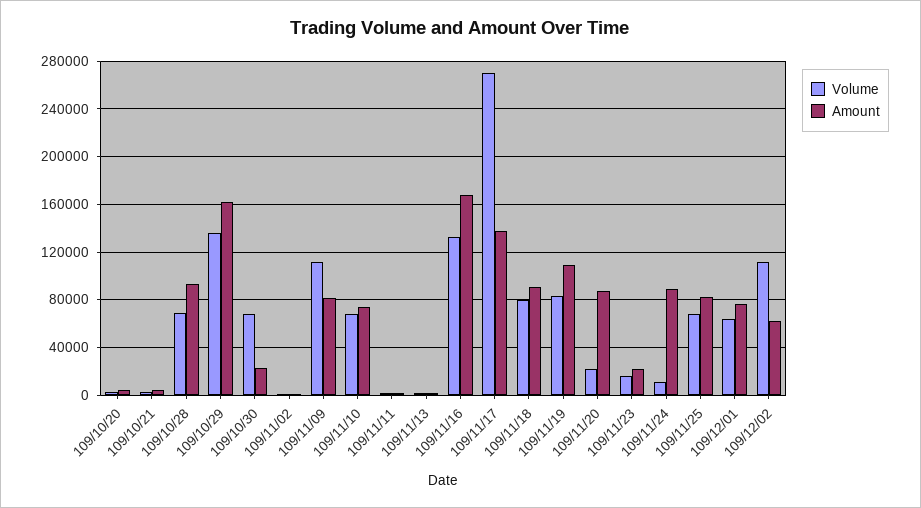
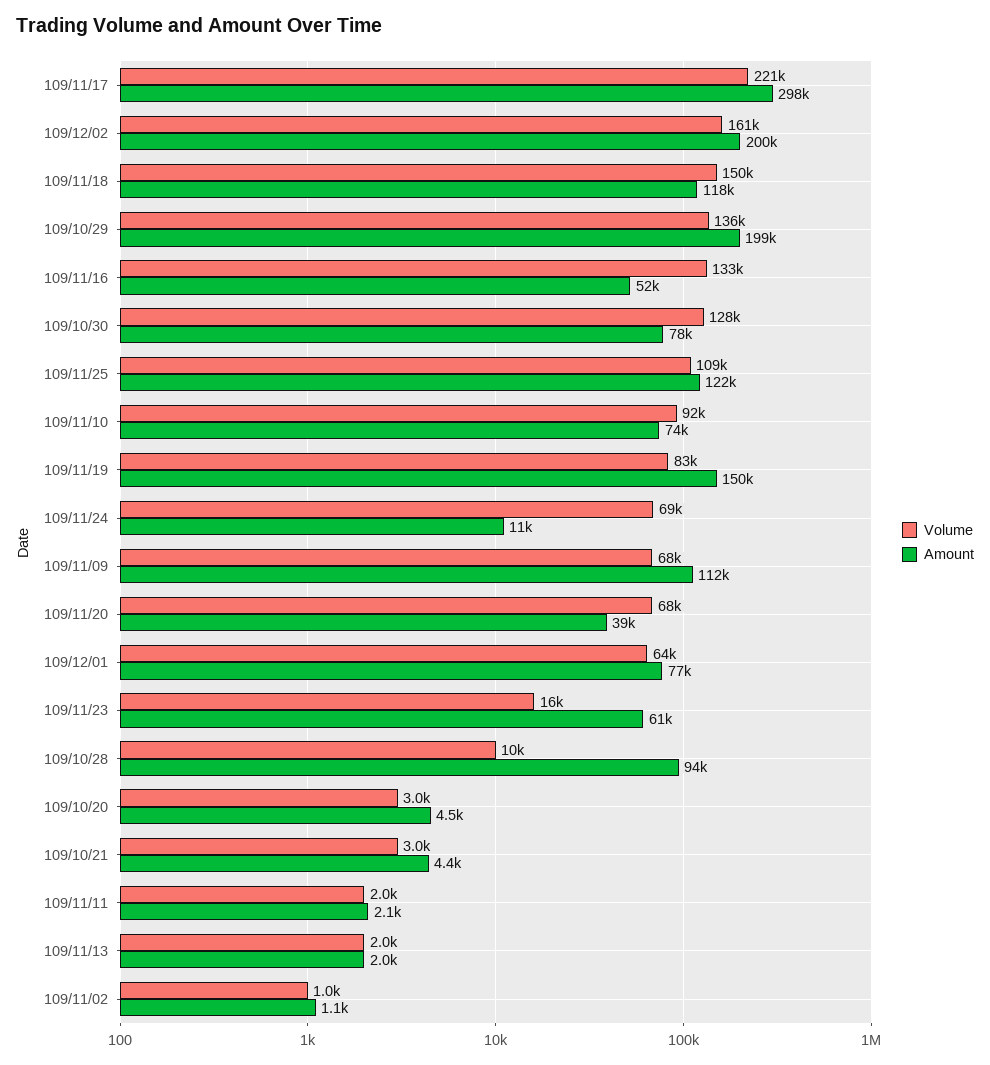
  {
    "Volume": {
      "109/10/20": 3000,
      "109/10/21": 3000,
-     "109/10/28": 70000,
+     "109/10/28": 10000,
      "109/10/29": 136000,
-     "109/10/30": 70000,
+     "109/10/30": 128000,
      "109/11/02": 1000,
-     "109/11/09": 110000,
+     "109/11/09": 68000,
-     "109/11/10": 70000,
+     "109/11/10": 92000,
      "109/11/11": 2000,
      "109/11/13": 2000,
      "109/11/16": 133000,
-     "109/11/17": 270000,
+     "109/11/17": 221000,
-     "109/11/18": 80000,
+     "109/11/18": 150000,
      "109/11/19": 83000,
-     "109/11/20": 20000,
+     "109/11/20": 68000,
      "109/11/23": 16000,
-     "109/11/24": 10000,
+     "109/11/24": 69000,
-     "109/11/25": 70000,
+     "109/11/25": 109000,
      "109/12/01": 64000,
-     "109/12/02": 110000
+     "109/12/02": 161000
    },
    "Amount": {
      "109/10/20": 4500,
      "109/10/21": 4400,
      "109/10/28": 94000,
-     "109/10/29": 160000,
+     "109/10/29": 199000,
-     "109/10/30": 20000,
+     "109/10/30": 78000,
      "109/11/02": 1100,
-     "109/11/09": 80000,
+     "109/11/09": 112000,
      "109/11/10": 74000,
      "109/11/11": 2100,
      "109/11/13": 2000,
-     "109/11/16": 170000,
+     "109/11/16": 52000,
-     "109/11/17": 140000,
+     "109/11/17": 298000,
-     "109/11/18": 90000,
+     "109/11/18": 118000,
-     "109/11/19": 110000,
+     "109/11/19": 150000,
-     "109/11/20": 90000,
+     "109/11/20": 39000,
-     "109/11/23": 20000,
+     "109/11/23": 61000,
-     "109/11/24": 90000,
+     "109/11/24": 11000,
-     "109/11/25": 80000,
+     "109/11/25": 122000,
      "109/12/01": 77000,
-     "109/12/02": 60000
+     "109/12/02": 200000
    }
  }

